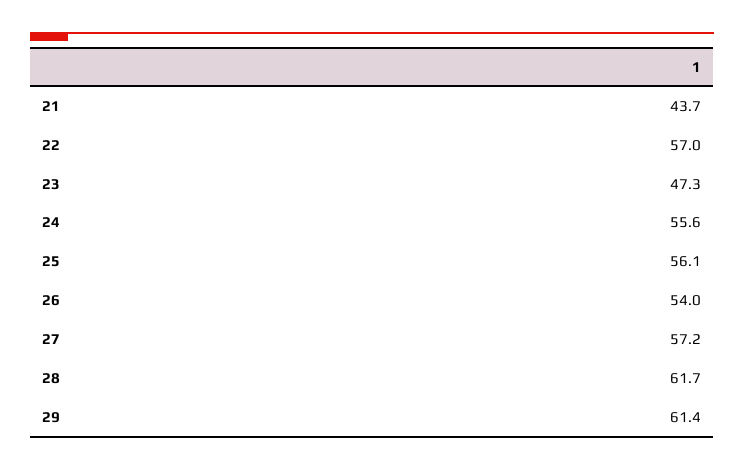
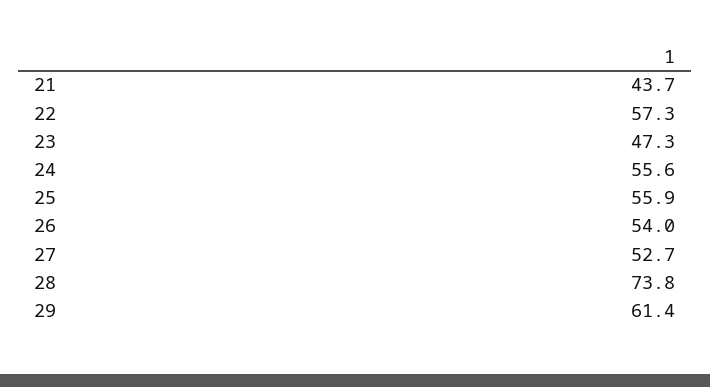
  {
    "21": 43.7,
-   "22": 57,
+   "22": 57.3,
    "23": 47.3,
    "24": 55.6,
-   "25": 56.1,
+   "25": 55.9,
    "26": 54,
-   "27": 57.2,
+   "27": 52.7,
-   "28": 61.7,
+   "28": 73.8,
    "29": 61.4
  }

